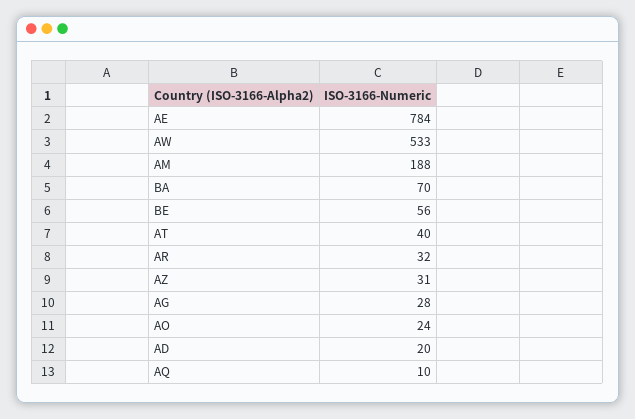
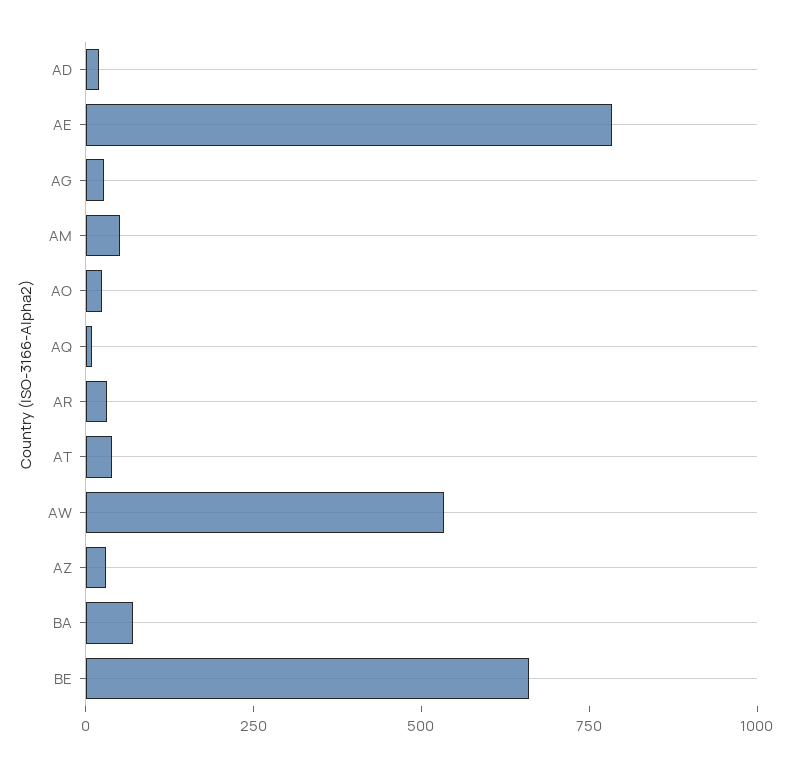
  {
    "AE": 784,
    "AW": 533,
-   "AM": 188,
+   "AM": 50,
    "BA": 70,
-   "BE": 56,
+   "BE": 650,
    "AT": 40,
    "AR": 32,
    "AZ": 31,
    "AG": 28,
    "AO": 24,
    "AD": 20,
    "AQ": 10
  }

